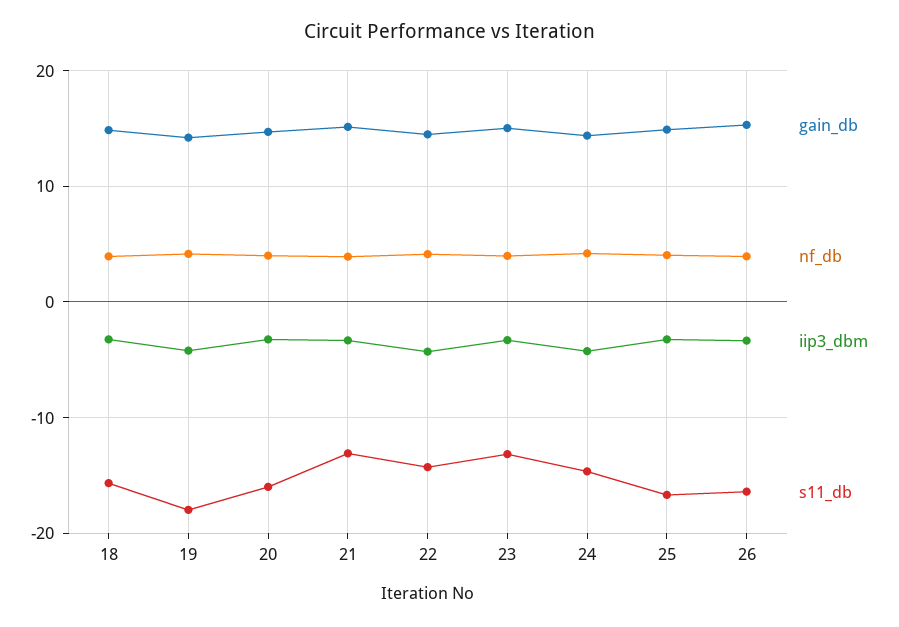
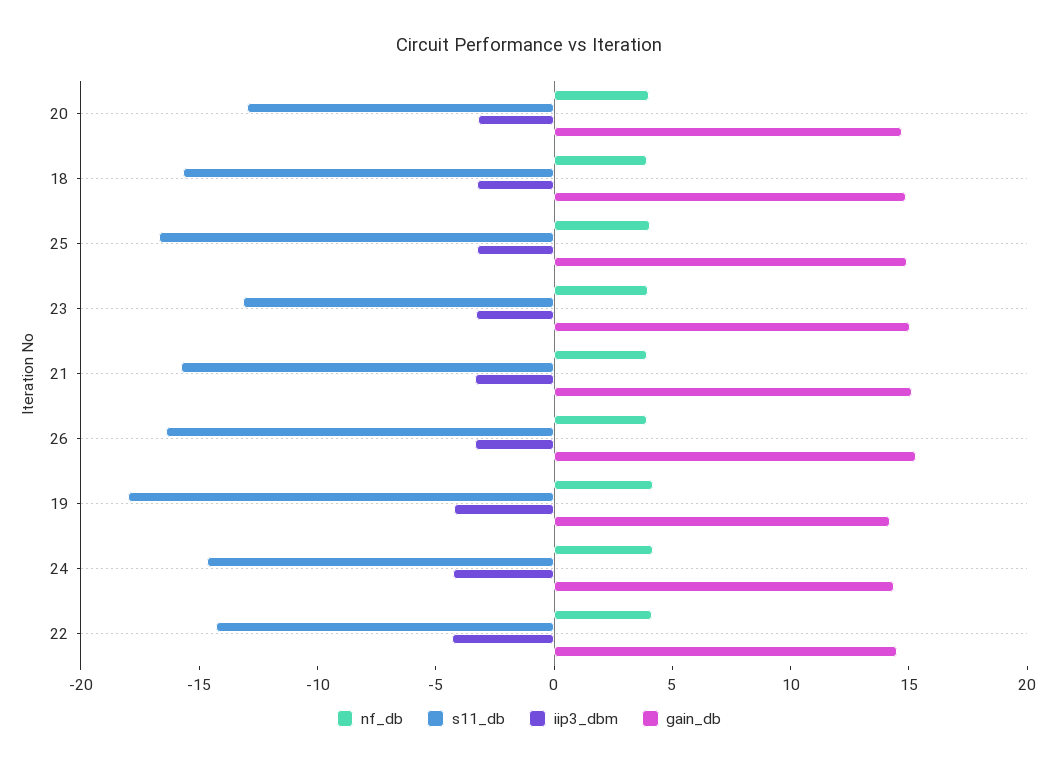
  {
    "gain_db": {
      "18": 15,
      "19": 14,
      "20": 15,
      "21": 15,
      "22": 15,
      "23": 15,
      "24": 14,
      "25": 15,
      "26": 15
    },
    "nf_db": {
      "18": 4,
      "19": 4,
      "20": 4,
      "21": 4,
      "22": 4,
      "23": 4,
      "24": 4,
      "25": 4,
      "26": 4
    },
    "iip3_dbm": {
      "18": -3,
      "19": -4,
      "20": -3,
      "21": -3,
      "22": -4,
      "23": -3,
      "24": -4,
      "25": -3,
      "26": -3
    },
    "s11_db": {
      "18": -16,
      "19": -18,
-     "20": -16,
+     "20": -13,
-     "21": -13,
+     "21": -16,
      "22": -14,
      "23": -13,
      "24": -15,
      "25": -17,
      "26": -16
    }
  }

